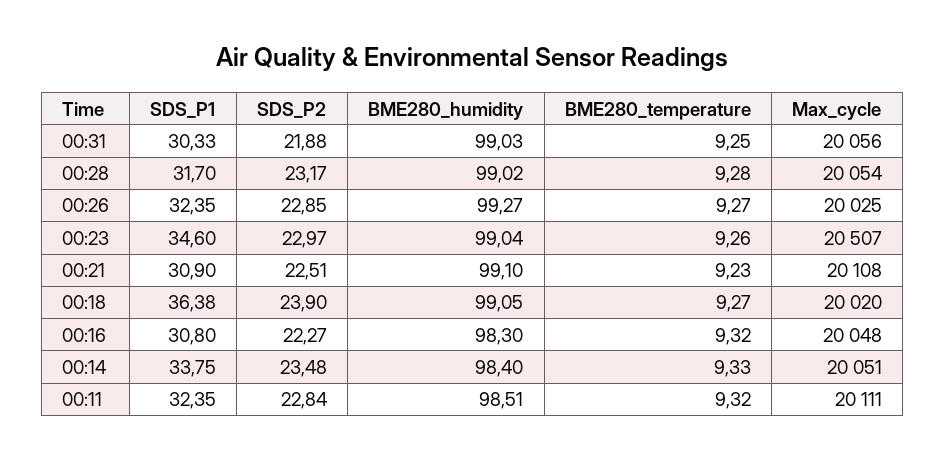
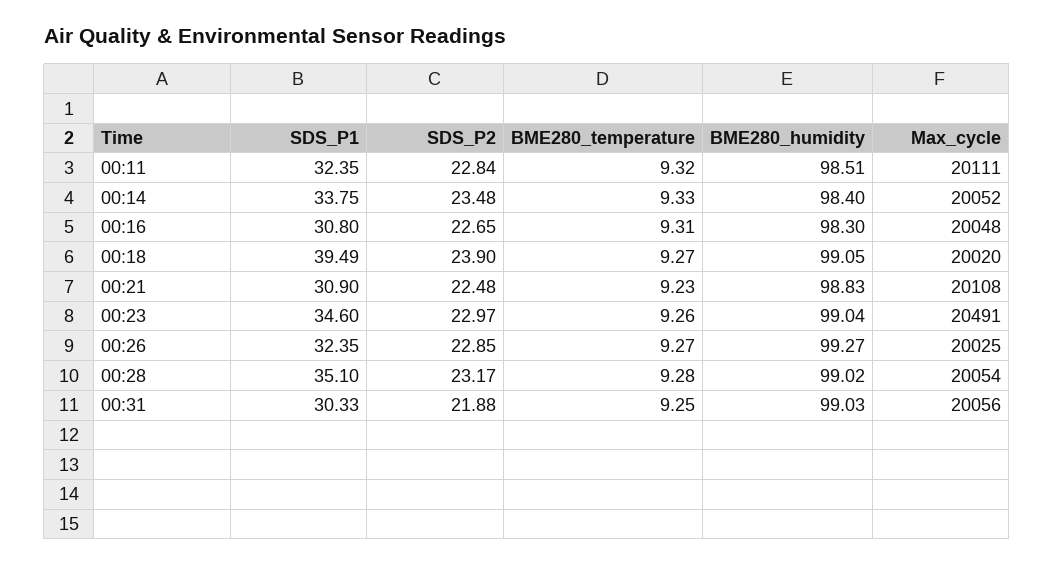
  {
    "SDS_P1": {
      "00:31": 30.33,
-     "00:28": 31.7,
+     "00:28": 35.1,
      "00:26": 32.35,
      "00:23": 34.6,
      "00:21": 30.9,
-     "00:18": 36.38,
+     "00:18": 39.49,
      "00:16": 30.8,
      "00:14": 33.75,
      "00:11": 32.35
    },
    "SDS_P2": {
      "00:31": 21.88,
      "00:28": 23.17,
      "00:26": 22.85,
      "00:23": 22.97,
-     "00:21": 22.51,
+     "00:21": 22.48,
      "00:18": 23.9,
-     "00:16": 22.27,
+     "00:16": 22.65,
      "00:14": 23.48,
      "00:11": 22.84
    },
    "BME280_humidity": {
      "00:31": 99.03,
      "00:28": 99.02,
      "00:26": 99.27,
      "00:23": 99.04,
-     "00:21": 99.1,
+     "00:21": 98.83,
      "00:18": 99.05,
      "00:16": 98.3,
      "00:14": 98.4,
      "00:11": 98.51
    },
    "BME280_temperature": {
      "00:31": 9.25,
      "00:28": 9.28,
      "00:26": 9.27,
      "00:23": 9.26,
      "00:21": 9.23,
      "00:18": 9.27,
-     "00:16": 9.32,
+     "00:16": 9.31,
      "00:14": 9.33,
      "00:11": 9.32
    },
    "Max_cycle": {
      "00:31": 20056,
      "00:28": 20054,
      "00:26": 20025,
-     "00:23": 20507,
+     "00:23": 20491,
      "00:21": 20108,
      "00:18": 20020,
      "00:16": 20048,
-     "00:14": 20051,
+     "00:14": 20052,
      "00:11": 20111
    }
  }

